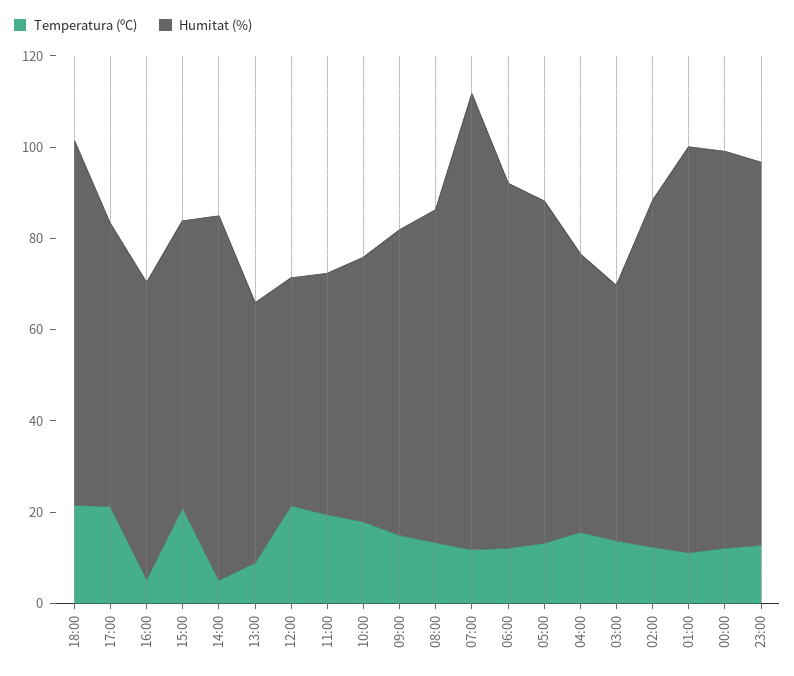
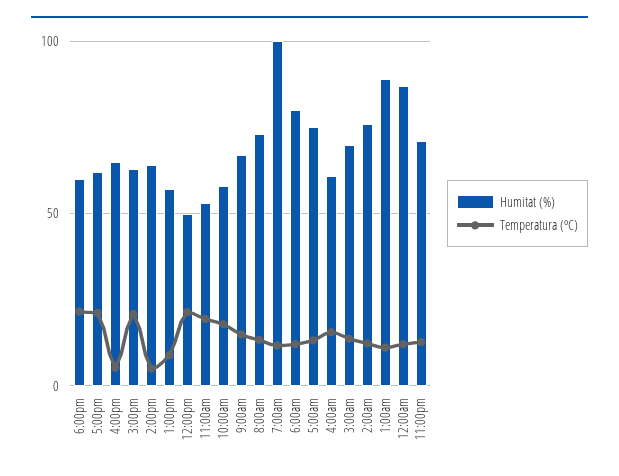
  {
    "Temperatura (ºC)": {
      "18:00": 20,
      "17:00": 20,
      "16:00": 5,
      "15:00": 20,
      "14:00": 5,
      "13:00": 10,
      "12:00": 20,
      "11:00": 20,
      "10:00": 20,
      "09:00": 15,
      "08:00": 15,
      "07:00": 10,
      "06:00": 10,
      "05:00": 15,
      "04:00": 15,
      "03:00": 15,
      "02:00": 10,
      "01:00": 10,
      "00:00": 10,
      "23:00": 15
    },
    "Humitat (%)": {
-     "18:00": 80,
+     "18:00": 60,
      "17:00": 60,
      "16:00": 65,
      "15:00": 65,
-     "14:00": 80,
+     "14:00": 65,
      "13:00": 55,
      "12:00": 50,
      "11:00": 55,
      "10:00": 60,
      "09:00": 65,
      "08:00": 75,
      "07:00": 100,
      "06:00": 80,
      "05:00": 75,
      "04:00": 60,
-     "03:00": 55,
+     "03:00": 70,
      "02:00": 75,
      "01:00": 90,
      "00:00": 85,
-     "23:00": 85
+     "23:00": 70
    }
  }

